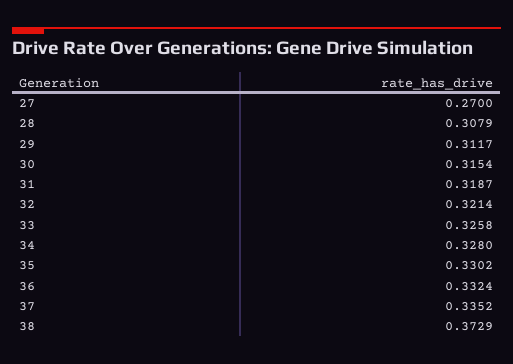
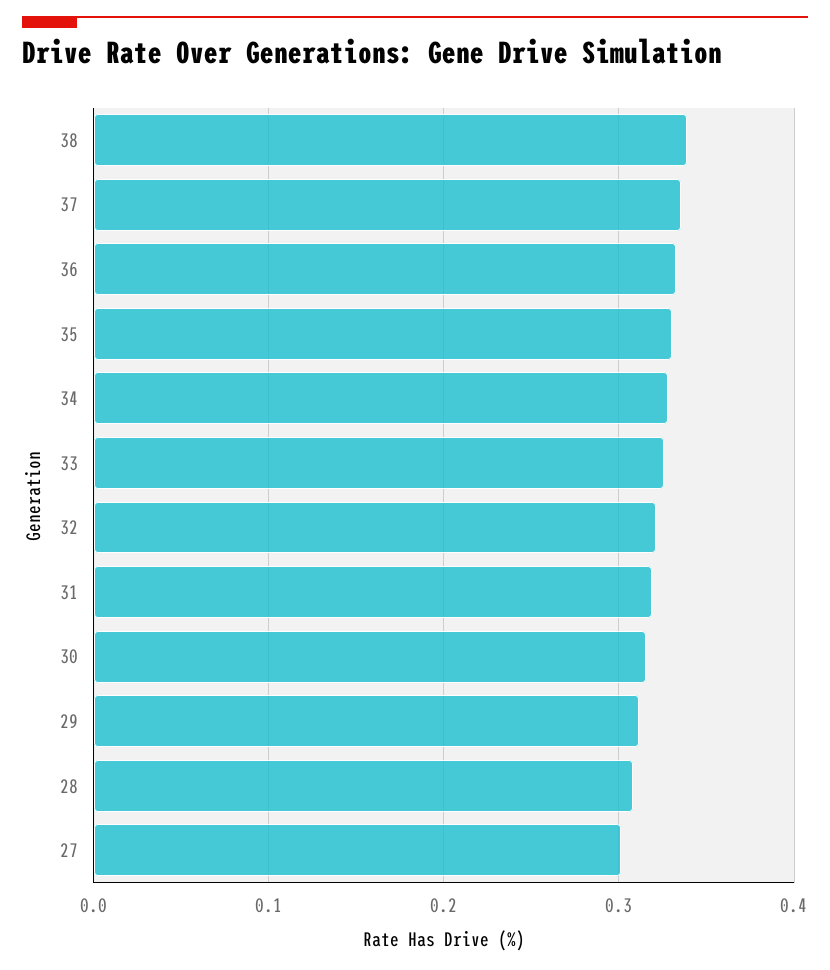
  {
-   "27": 0.27,
+   "27": 0.3,
    "28": 0.3079,
    "29": 0.3117,
    "30": 0.3154,
    "31": 0.3187,
    "32": 0.3214,
    "33": 0.3258,
    "34": 0.328,
    "35": 0.3302,
    "36": 0.3324,
    "37": 0.3352,
-   "38": 0.3729
+   "38": 0.34
  }

